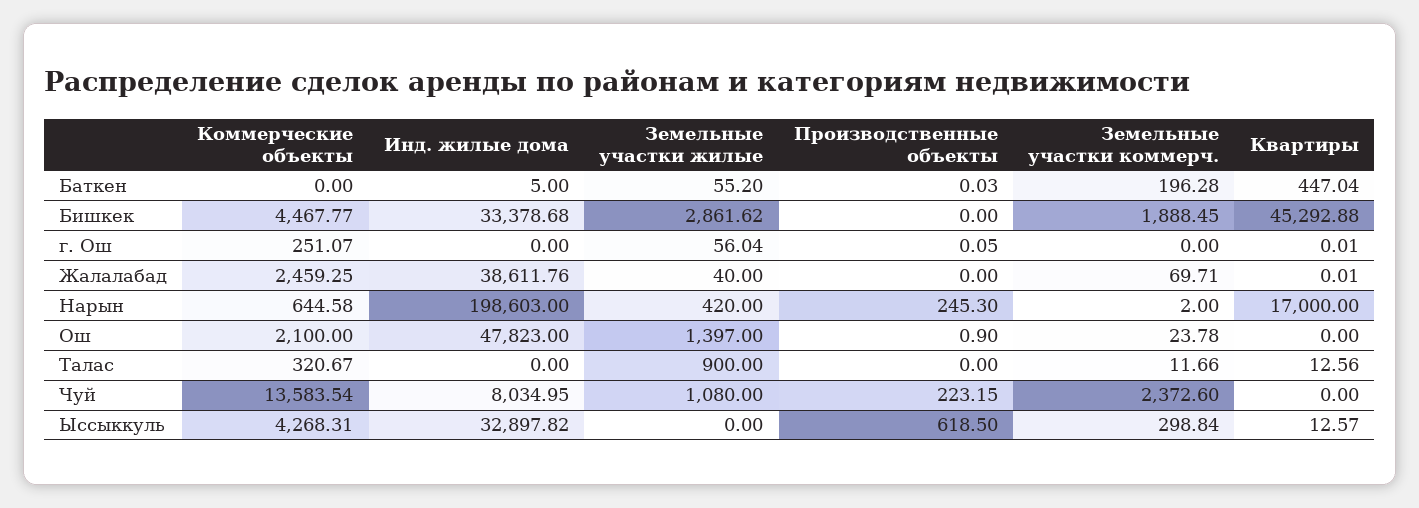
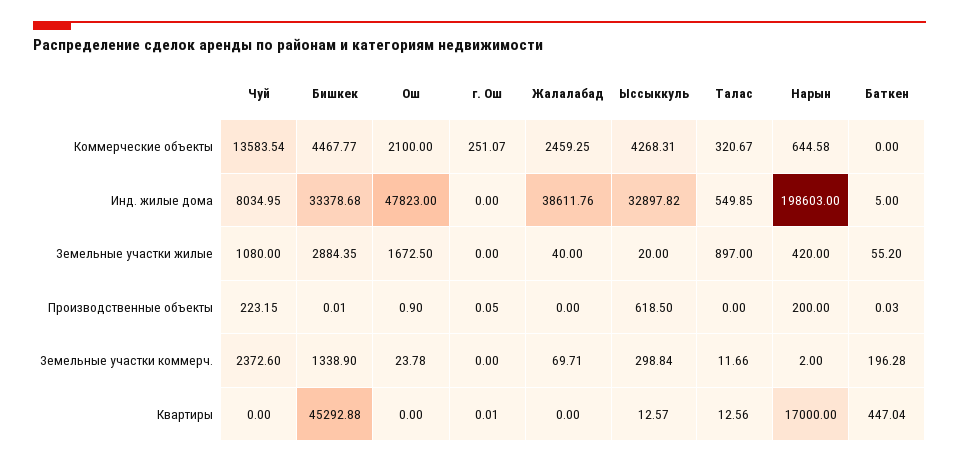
  {
    "Коммерческие объекты": {
      "Баткен": 0,
      "Бишкек": 4467.77,
      "г. Ош": 251.07,
      "Жалалабад": 2459.25,
      "Нарын": 644.58,
      "Ош": 2100,
      "Талас": 320.67,
      "Чуй": 13583.54,
      "Ыссыккуль": 4268.31
    },
    "Инд. жилые дома": {
      "Баткен": 5,
      "Бишкек": 33378.68,
      "г. Ош": 0,
      "Жалалабад": 38611.76,
      "Нарын": 198603,
      "Ош": 47823,
-     "Талас": 0,
+     "Талас": 549.85,
      "Чуй": 8034.95,
      "Ыссыккуль": 32897.82
    },
    "Земельные участки жилые": {
      "Баткен": 55.2,
-     "Бишкек": 2861.62,
+     "Бишкек": 2884.35,
-     "г. Ош": 56.04,
+     "г. Ош": 0,
      "Жалалабад": 40,
      "Нарын": 420,
-     "Ош": 1397,
+     "Ош": 1672.5,
-     "Талас": 900,
+     "Талас": 897,
      "Чуй": 1080,
-     "Ыссыккуль": 0
+     "Ыссыккуль": 20
    },
    "Производственные объекты": {
      "Баткен": 0.03,
-     "Бишкек": 0,
+     "Бишкек": 0.01,
      "г. Ош": 0.05,
      "Жалалабад": 0,
-     "Нарын": 245.3,
+     "Нарын": 200,
      "Ош": 0.9,
      "Талас": 0,
      "Чуй": 223.15,
      "Ыссыккуль": 618.5
    },
    "Земельные участки коммерч.": {
      "Баткен": 196.28,
-     "Бишкек": 1888.45,
+     "Бишкек": 1338.9,
      "г. Ош": 0,
      "Жалалабад": 69.71,
      "Нарын": 2,
      "Ош": 23.78,
      "Талас": 11.66,
      "Чуй": 2372.6,
      "Ыссыккуль": 298.84
    },
    "Квартиры": {
      "Баткен": 447.04,
      "Бишкек": 45292.88,
      "г. Ош": 0.01,
-     "Жалалабад": 0.01,
+     "Жалалабад": 0,
      "Нарын": 17000,
      "Ош": 0,
      "Талас": 12.56,
      "Чуй": 0,
      "Ыссыккуль": 12.57
    }
  }

